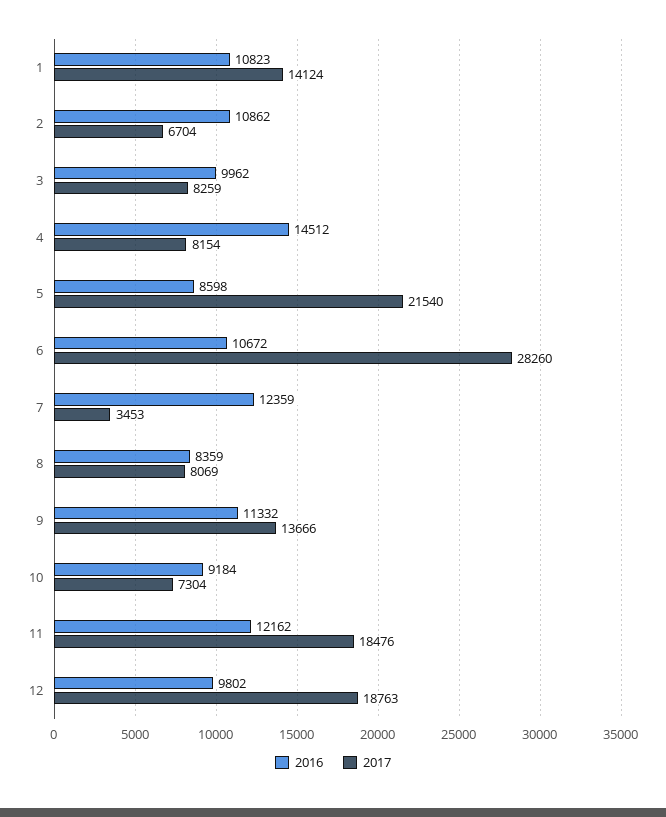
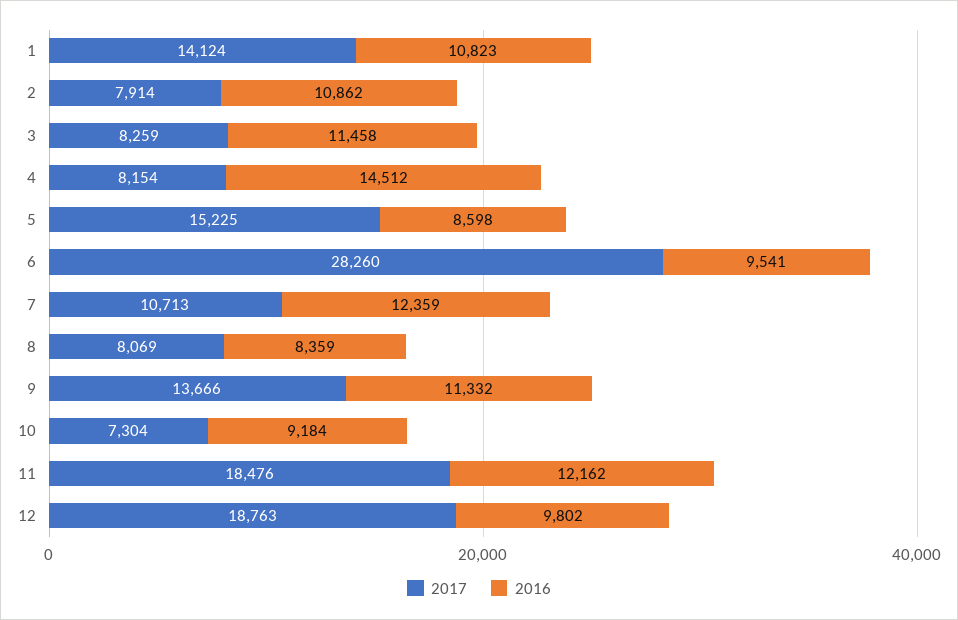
  {
    "2016": {
      "1": 10823,
      "2": 10862,
-     "3": 9962,
+     "3": 11458,
      "4": 14512,
      "5": 8598,
-     "6": 10672,
+     "6": 9541,
      "7": 12359,
      "8": 8359,
      "9": 11332,
      "10": 9184,
      "11": 12162,
      "12": 9802
    },
    "2017": {
      "1": 14124,
-     "2": 6704,
+     "2": 7914,
      "3": 8259,
      "4": 8154,
-     "5": 21540,
+     "5": 15225,
      "6": 28260,
-     "7": 3453,
+     "7": 10713,
      "8": 8069,
      "9": 13666,
      "10": 7304,
      "11": 18476,
      "12": 18763
    }
  }

